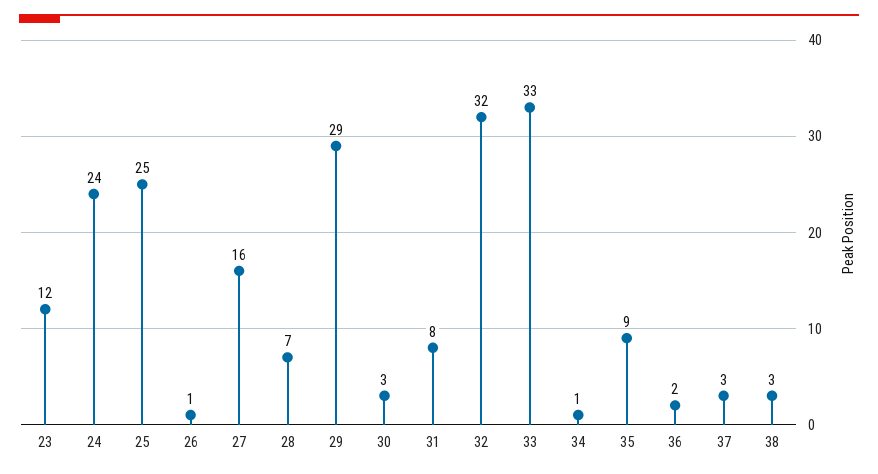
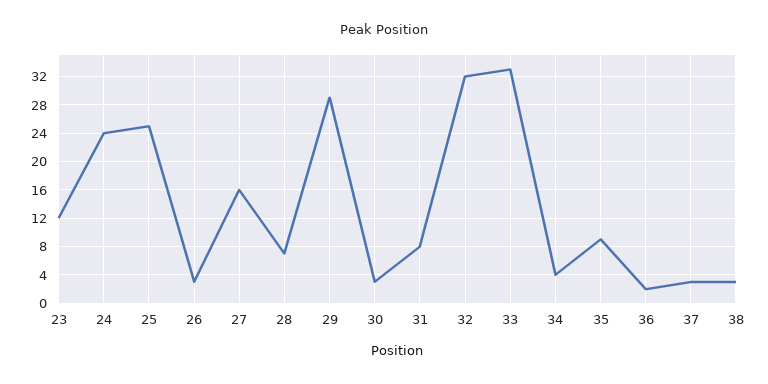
  {
    "23": 12,
    "24": 24,
    "25": 25,
-   "26": 1,
+   "26": 3,
    "27": 16,
    "28": 7,
    "29": 29,
    "30": 3,
    "31": 8,
    "32": 32,
    "33": 33,
-   "34": 1,
+   "34": 4,
    "35": 9,
    "36": 2,
    "37": 3,
    "38": 3
  }

